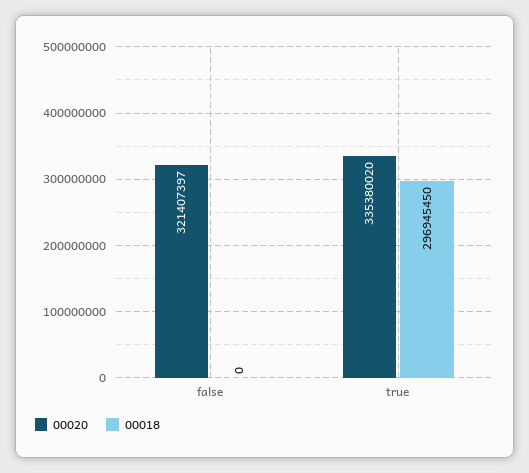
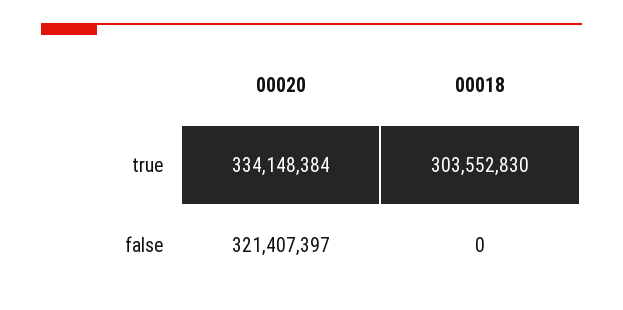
  {
    "00020": {
      "false": 321407397,
-     "true": 335380020
+     "true": 334148384
    },
    "00018": {
      "false": 0,
-     "true": 296945450
+     "true": 303552830
    }
  }

